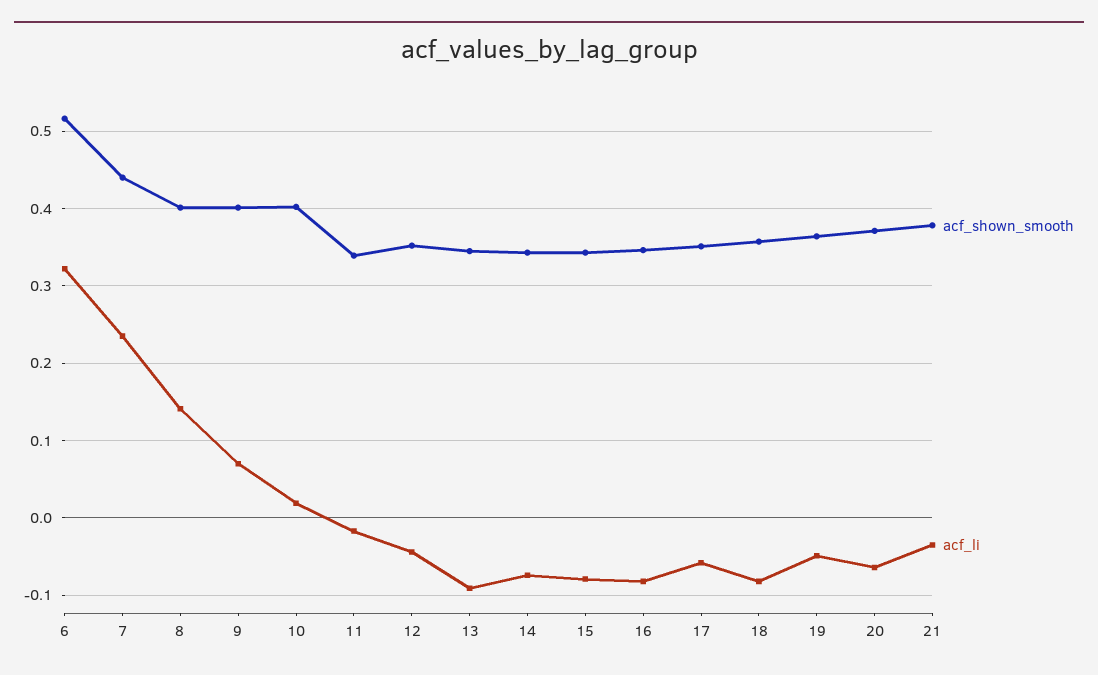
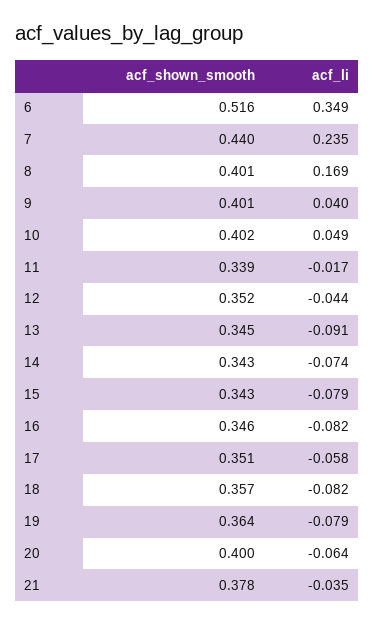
  {
    "acf_shown_smooth": {
      "6": 0.516,
      "7": 0.44,
      "8": 0.401,
      "9": 0.401,
      "10": 0.402,
      "11": 0.339,
      "12": 0.352,
      "13": 0.345,
      "14": 0.343,
      "15": 0.343,
      "16": 0.346,
      "17": 0.351,
      "18": 0.357,
      "19": 0.364,
-     "20": 0.37,
+     "20": 0.4,
      "21": 0.378
    },
    "acf_li": {
-     "6": 0.32,
+     "6": 0.349,
      "7": 0.235,
-     "8": 0.14,
+     "8": 0.169,
-     "9": 0.07,
+     "9": 0.04,
-     "10": 0.02,
+     "10": 0.049,
      "11": -0.017,
      "12": -0.044,
      "13": -0.091,
      "14": -0.074,
      "15": -0.079,
      "16": -0.082,
      "17": -0.058,
      "18": -0.082,
-     "19": -0.05,
+     "19": -0.079,
      "20": -0.064,
      "21": -0.035
    }
  }

